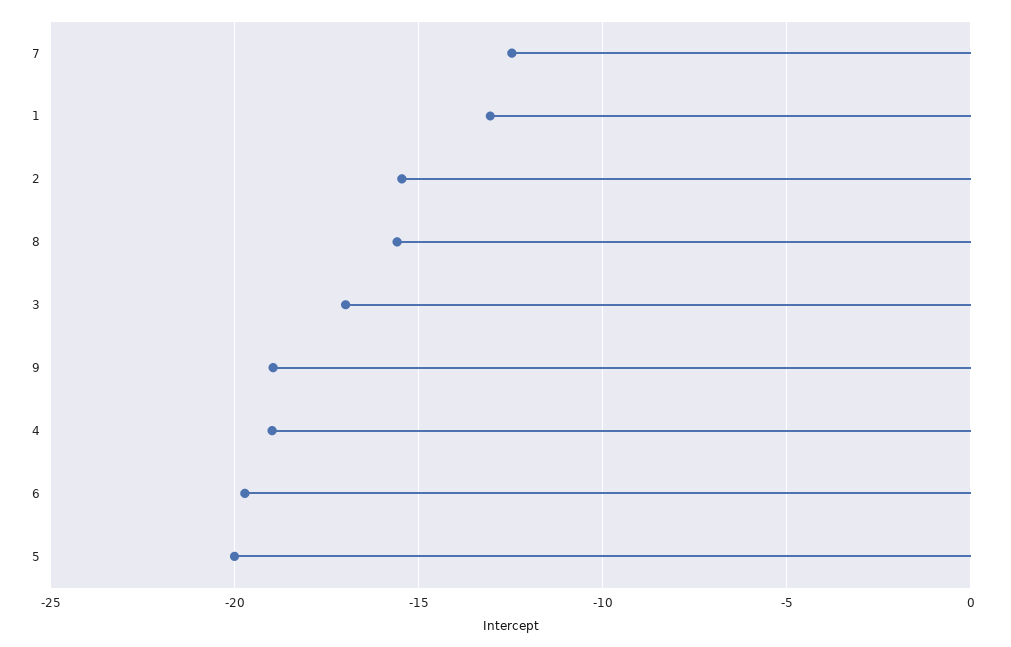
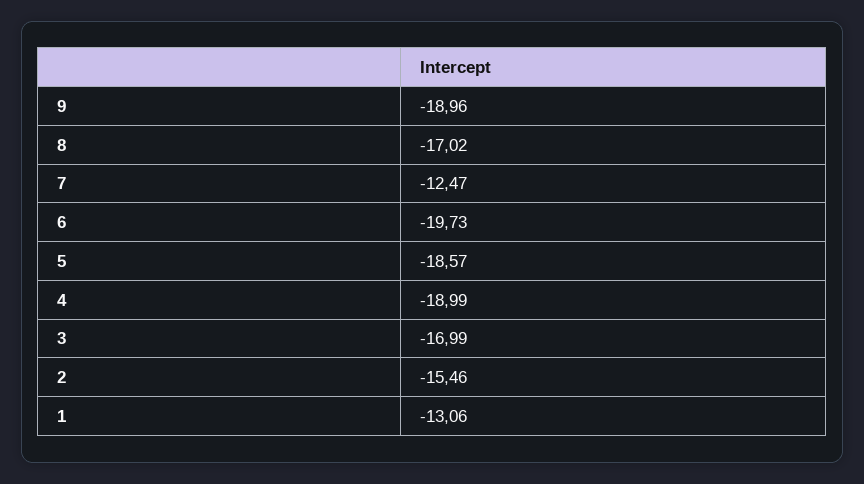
  {
    "7": -12.47,
    "1": -13.06,
    "2": -15.46,
-   "8": -15.5,
+   "8": -17.02,
    "3": -16.99,
    "9": -18.96,
    "4": -18.99,
    "6": -19.73,
-   "5": -20
+   "5": -18.57
  }

